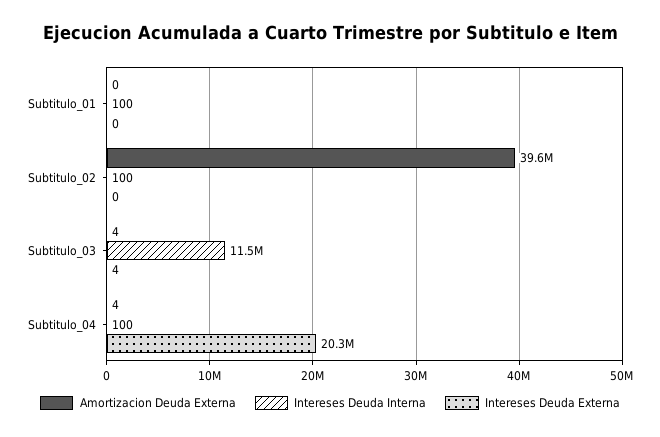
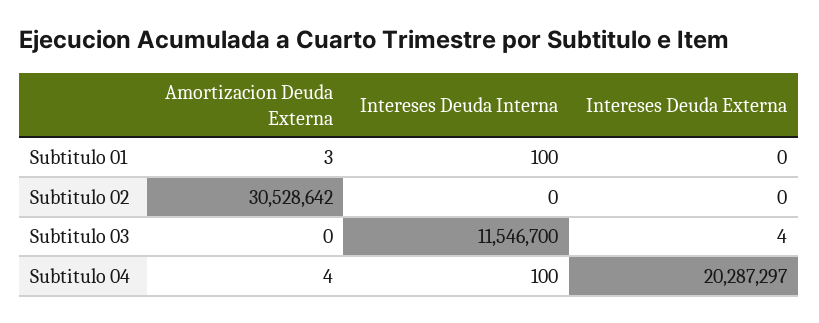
  {
    "Amortizacion Deuda Externa": {
-     "Subtitulo_01": 0,
+     "Subtitulo_01": 3,
-     "Subtitulo_02": 39600000,
+     "Subtitulo_02": 30528642,
-     "Subtitulo_03": 4,
+     "Subtitulo_03": 0,
      "Subtitulo_04": 4
    },
    "Intereses Deuda Interna": {
      "Subtitulo_01": 100,
-     "Subtitulo_02": 100,
+     "Subtitulo_02": 0,
      "Subtitulo_03": 11546700,
      "Subtitulo_04": 100
    },
    "Intereses Deuda Externa": {
      "Subtitulo_01": 0,
      "Subtitulo_02": 0,
      "Subtitulo_03": 4,
      "Subtitulo_04": 20287297
    }
  }

